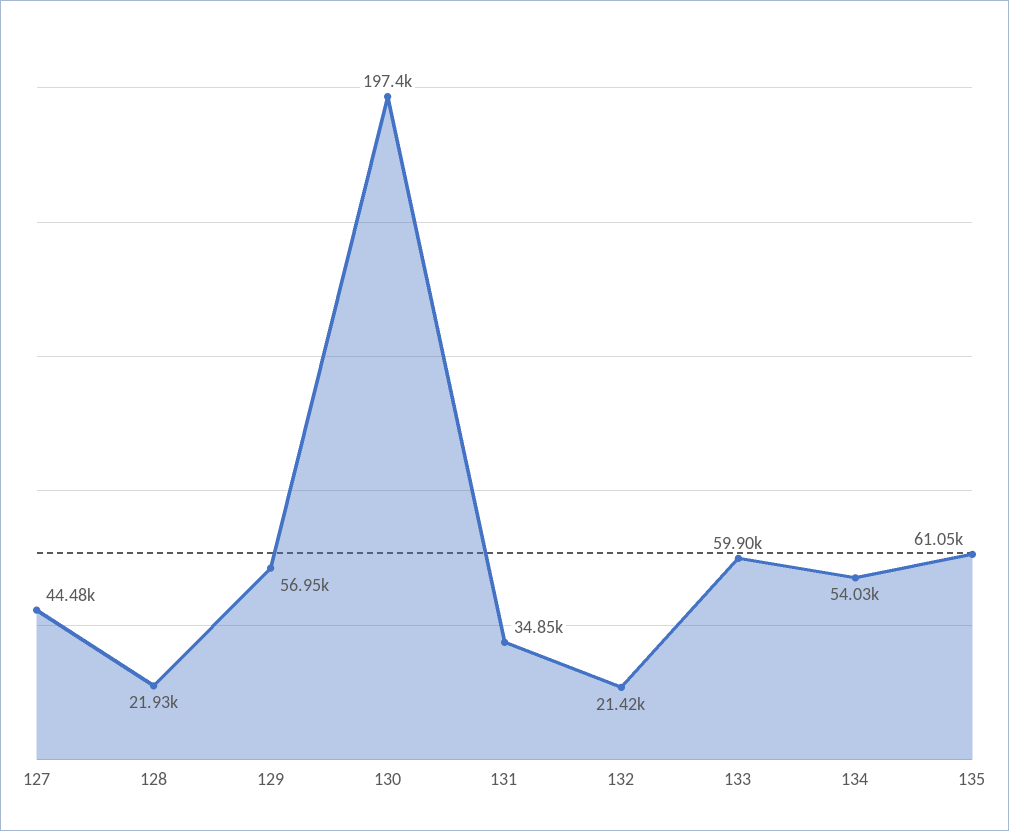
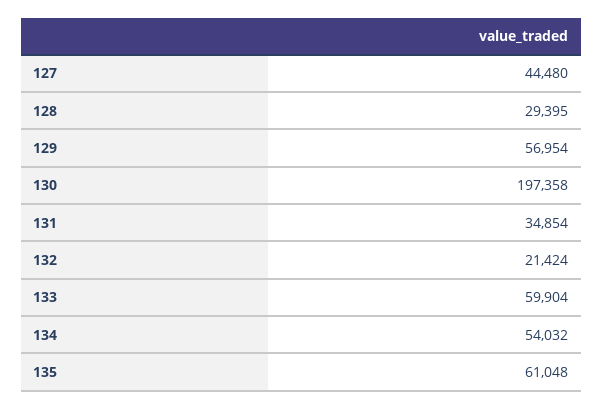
  {
    "127": 44480,
-   "128": 21930,
+   "128": 29395,
    "129": 56954,
    "130": 197358,
    "131": 34854,
    "132": 21424,
    "133": 59904,
    "134": 54032,
    "135": 61048
  }

